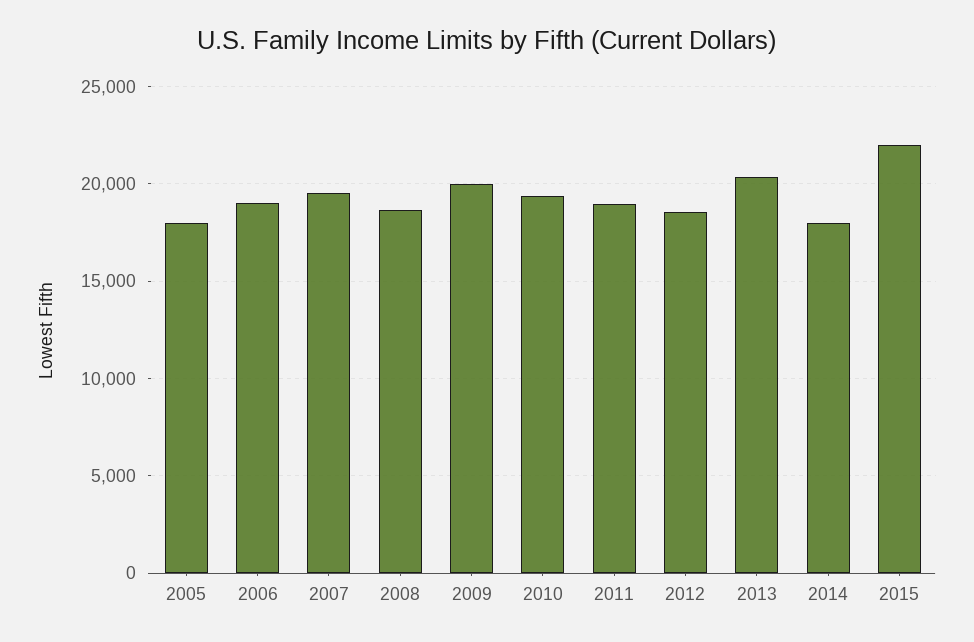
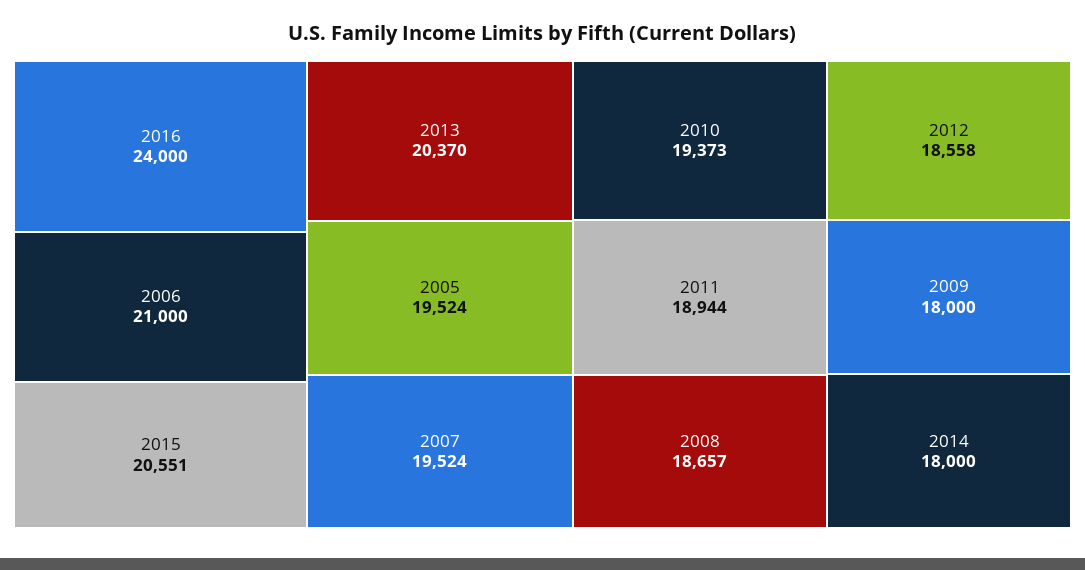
  {
-   "2005": 18000,
+   "2005": 19524,
-   "2006": 19000,
+   "2006": 21000,
    "2007": 19524,
    "2008": 18657,
-   "2009": 20000,
+   "2009": 18000,
    "2010": 19373,
    "2011": 18944,
    "2012": 18558,
    "2013": 20370,
    "2014": 18000,
-   "2015": 22000
+   "2015": 20551,
+   "2016": 24000
  }

